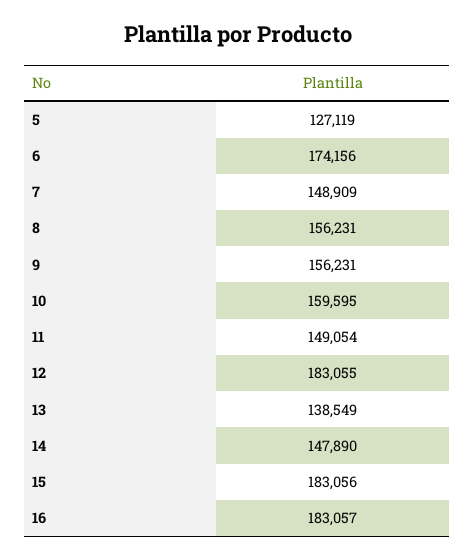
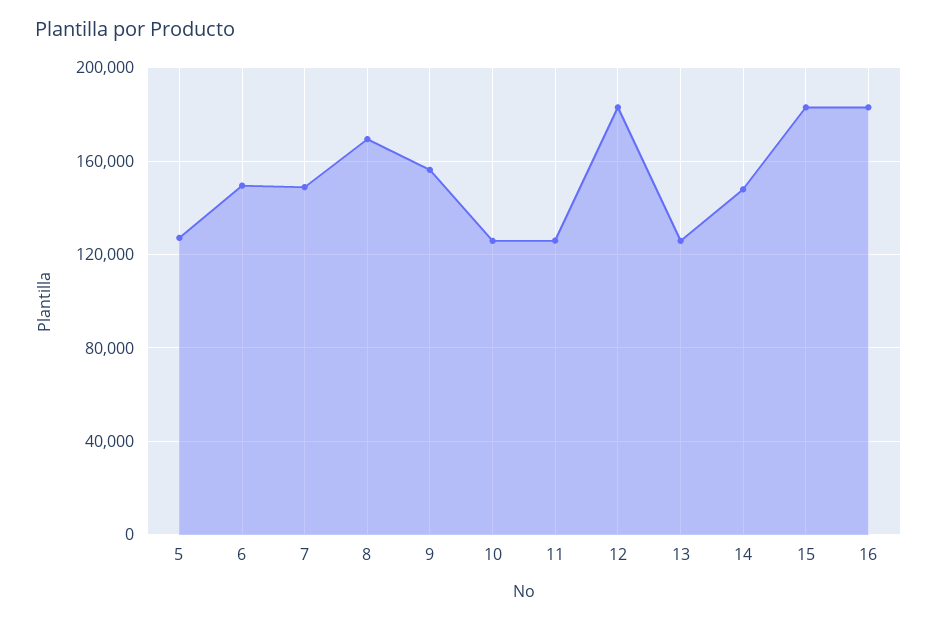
  {
    "5": 127119,
-   "6": 174156,
+   "6": 150000,
    "7": 148909,
-   "8": 156231,
+   "8": 170000,
    "9": 156231,
-   "10": 159595,
+   "10": 125000,
-   "11": 149054,
+   "11": 125000,
    "12": 183055,
-   "13": 138549,
+   "13": 125000,
    "14": 147890,
    "15": 183056,
    "16": 183057
  }

